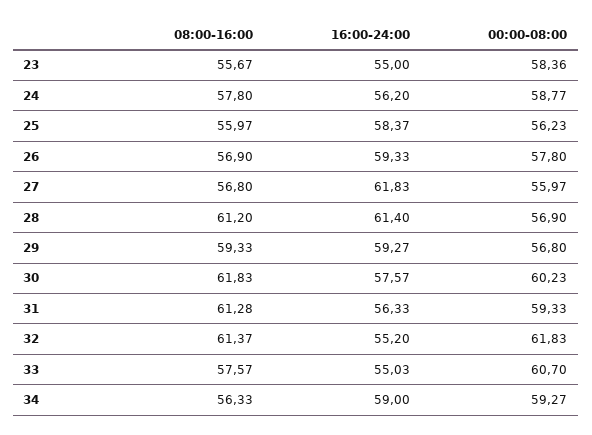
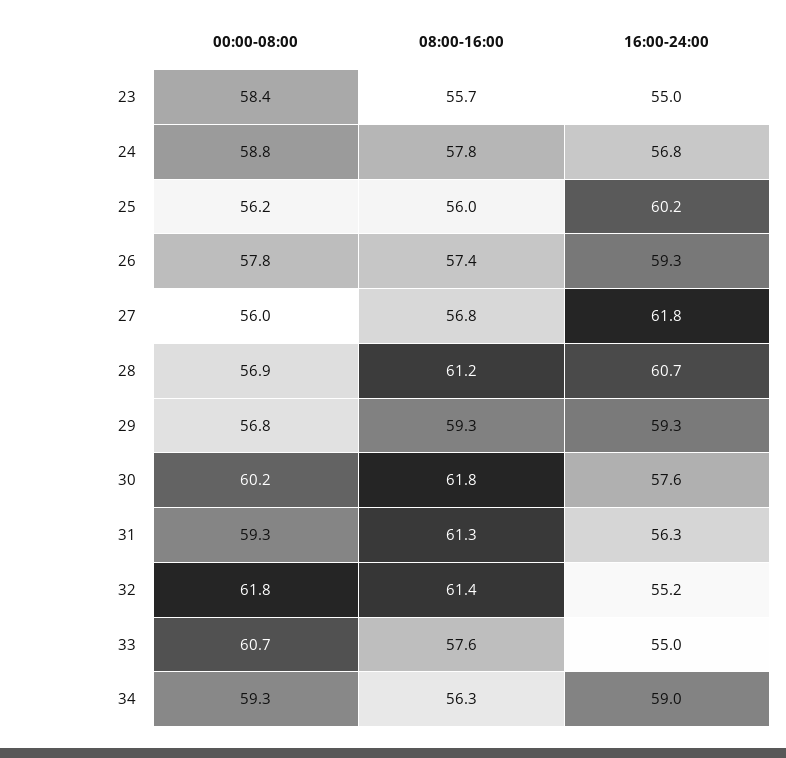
  {
    "08:00-16:00": {
      "23": 55.67,
      "24": 57.8,
      "25": 55.97,
-     "26": 56.9,
+     "26": 57.4,
      "27": 56.8,
      "28": 61.2,
      "29": 59.33,
      "30": 61.83,
      "31": 61.28,
      "32": 61.37,
      "33": 57.57,
      "34": 56.33
    },
    "16:00-24:00": {
      "23": 55,
-     "24": 56.2,
+     "24": 56.8,
-     "25": 58.37,
+     "25": 60.2,
      "26": 59.33,
      "27": 61.83,
-     "28": 61.4,
+     "28": 60.7,
      "29": 59.27,
      "30": 57.57,
      "31": 56.33,
      "32": 55.2,
      "33": 55.03,
      "34": 59
    },
    "00:00-08:00": {
      "23": 58.36,
      "24": 58.77,
      "25": 56.23,
      "26": 57.8,
      "27": 55.97,
      "28": 56.9,
      "29": 56.8,
      "30": 60.23,
      "31": 59.33,
      "32": 61.83,
      "33": 60.7,
      "34": 59.27
    }
  }

